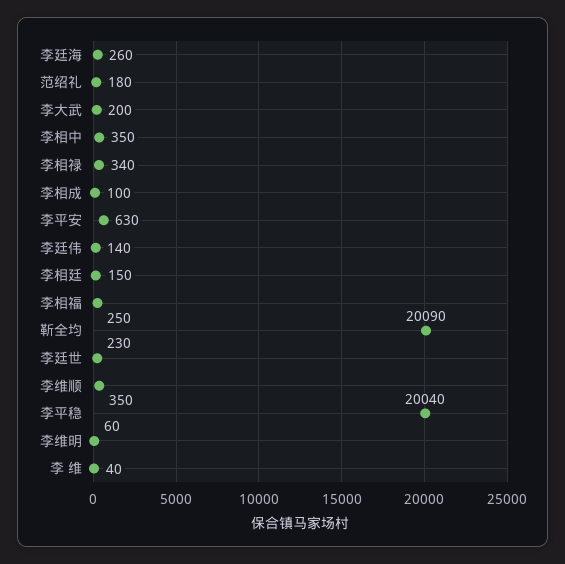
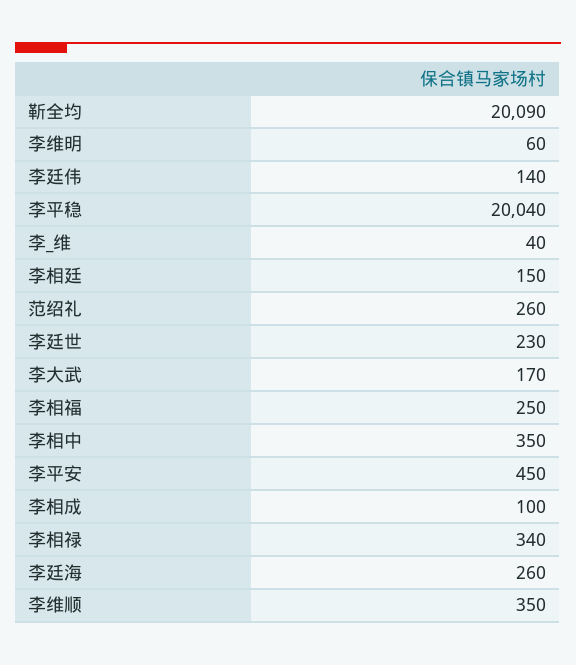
  {
    "李廷海": 260,
-   "范绍礼": 180,
+   "范绍礼": 260,
-   "李大武": 200,
+   "李大武": 170,
    "李相中": 350,
    "李相禄": 340,
    "李相成": 100,
-   "李平安": 630,
+   "李平安": 450,
    "李廷伟": 140,
    "李相廷": 150,
    "李相福": 250,
    "靳全均": 20090,
    "李廷世": 230,
    "李维顺": 350,
    "李平稳": 20040,
    "李维明": 60,
    "李 维": 40
  }

